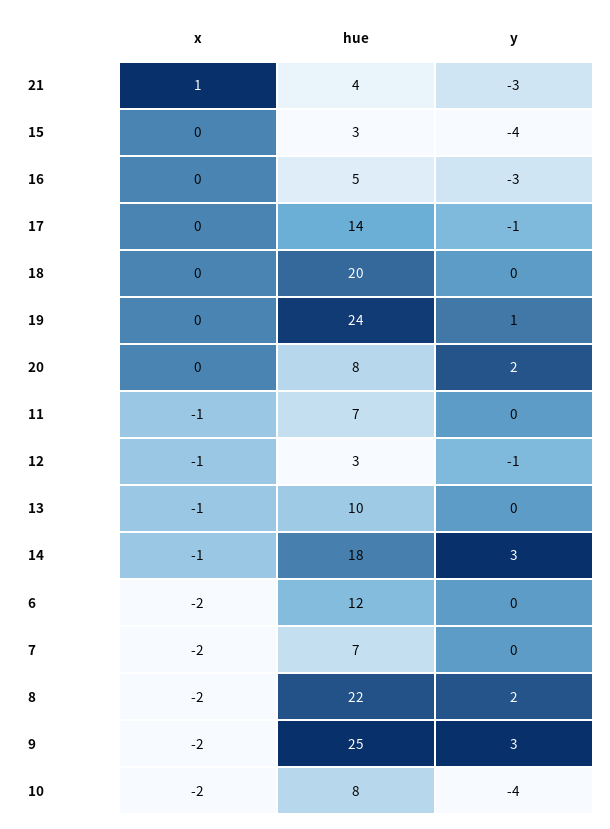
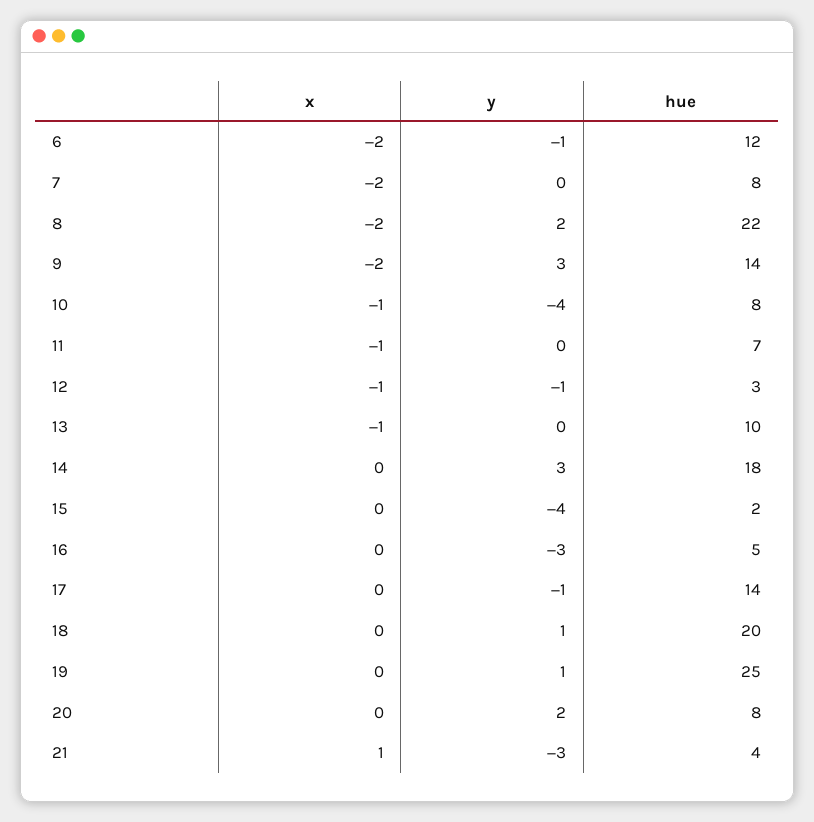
  {
    "x": {
      "21": 1,
      "15": 0,
      "16": 0,
      "17": 0,
      "18": 0,
      "19": 0,
      "20": 0,
      "11": -1,
      "12": -1,
      "13": -1,
-     "14": -1,
+     "14": 0,
      "6": -2,
      "7": -2,
      "8": -2,
      "9": -2,
-     "10": -2
+     "10": -1
    },
    "hue": {
      "21": 4,
-     "15": 3,
+     "15": 2,
      "16": 5,
      "17": 14,
      "18": 20,
-     "19": 24,
+     "19": 25,
      "20": 8,
      "11": 7,
      "12": 3,
      "13": 10,
      "14": 18,
      "6": 12,
-     "7": 7,
+     "7": 8,
      "8": 22,
-     "9": 25,
+     "9": 14,
      "10": 8
    },
    "y": {
      "21": -3,
      "15": -4,
      "16": -3,
      "17": -1,
-     "18": 0,
+     "18": 1,
      "19": 1,
      "20": 2,
      "11": 0,
      "12": -1,
      "13": 0,
      "14": 3,
-     "6": 0,
+     "6": -1,
      "7": 0,
      "8": 2,
      "9": 3,
      "10": -4
    }
  }

